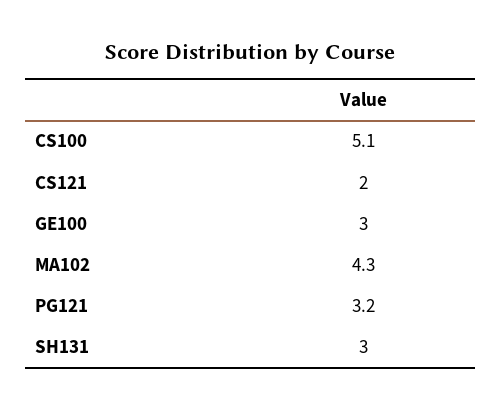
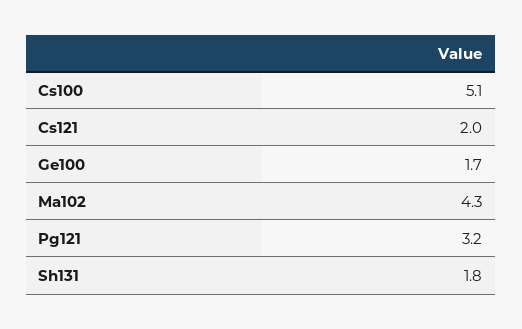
  {
    "CS100": 5.1,
    "CS121": 2,
-   "GE100": 3,
+   "GE100": 1.7,
    "MA102": 4.3,
    "PG121": 3.2,
-   "SH131": 3
+   "SH131": 1.8
  }

